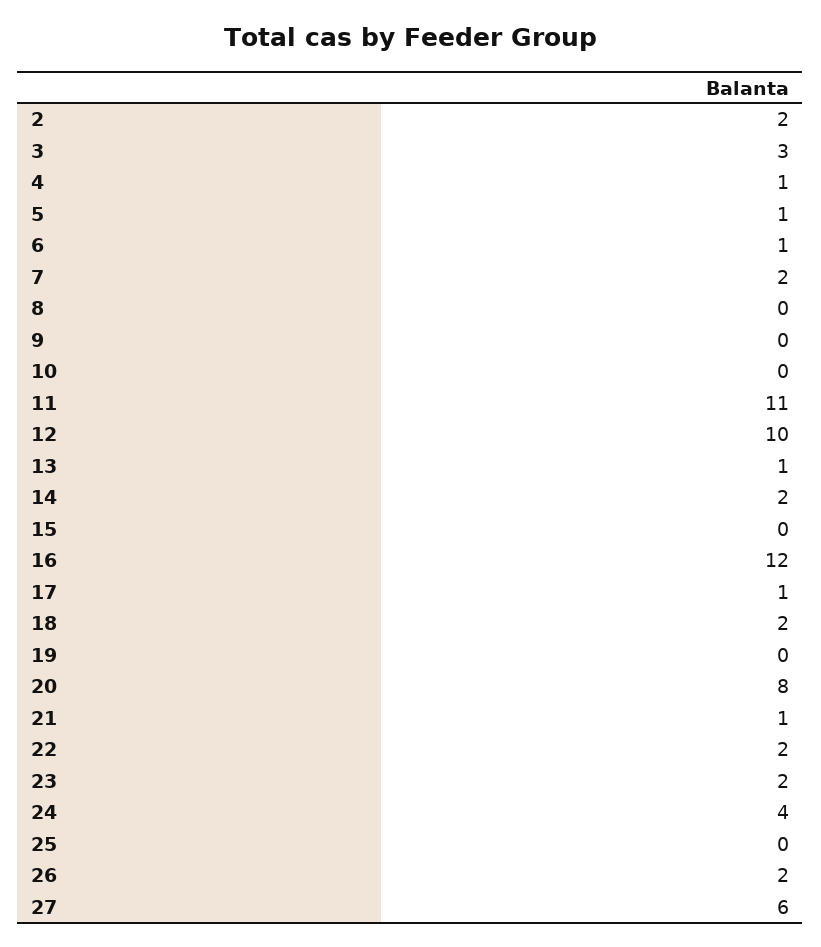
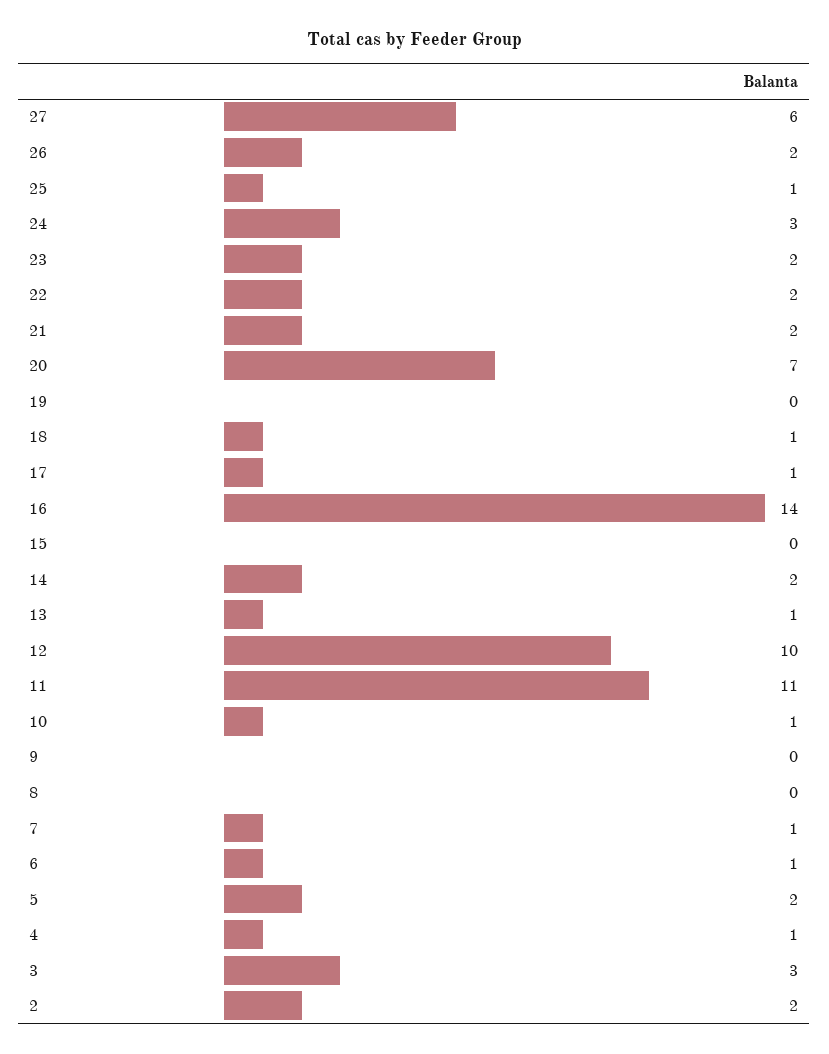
  {
    "2": 2,
    "3": 3,
    "4": 1,
-   "5": 1,
+   "5": 2,
    "6": 1,
-   "7": 2,
+   "7": 1,
    "8": 0,
    "9": 0,
-   "10": 0,
+   "10": 1,
    "11": 11,
    "12": 10,
    "13": 1,
    "14": 2,
    "15": 0,
-   "16": 12,
+   "16": 14,
    "17": 1,
-   "18": 2,
+   "18": 1,
    "19": 0,
-   "20": 8,
+   "20": 7,
-   "21": 1,
+   "21": 2,
    "22": 2,
    "23": 2,
-   "24": 4,
+   "24": 3,
-   "25": 0,
+   "25": 1,
    "26": 2,
    "27": 6
  }

